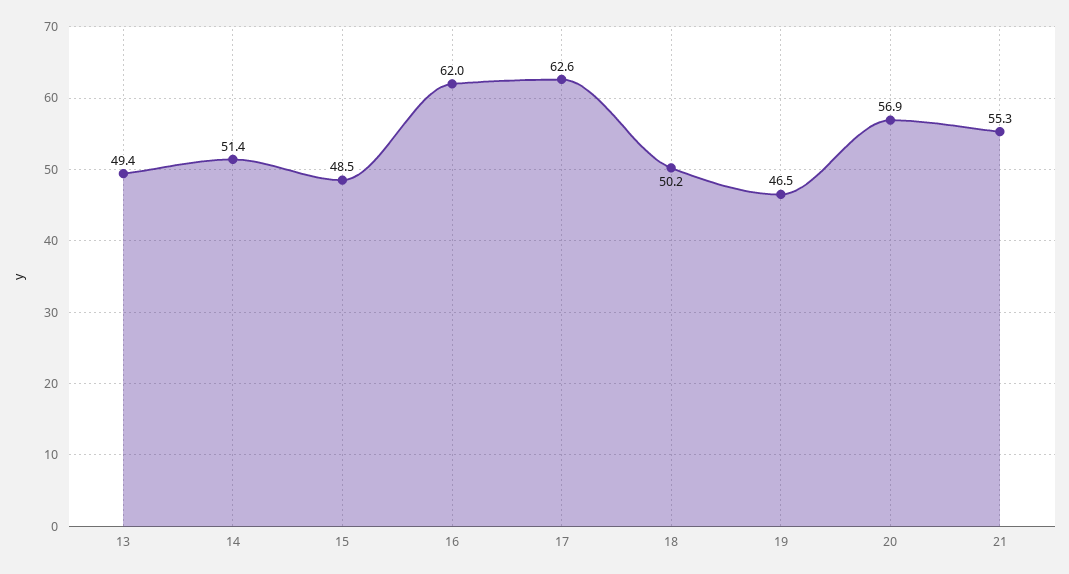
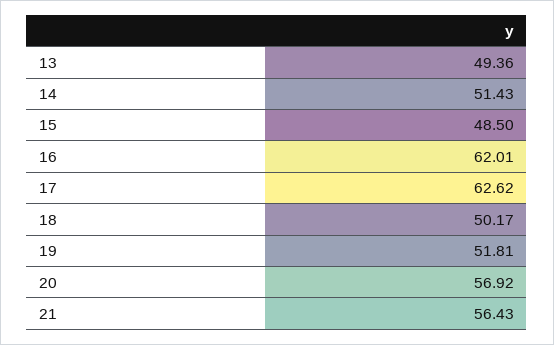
  {
    "13": 49.36,
    "14": 51.43,
    "15": 48.5,
    "16": 62.01,
    "17": 62.62,
    "18": 50.17,
-   "19": 46.5,
+   "19": 51.81,
    "20": 56.92,
-   "21": 55.3
+   "21": 56.43
  }

